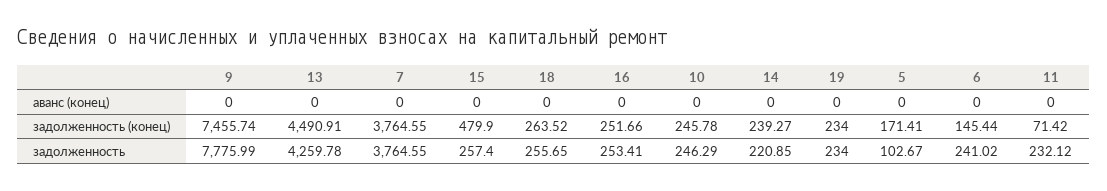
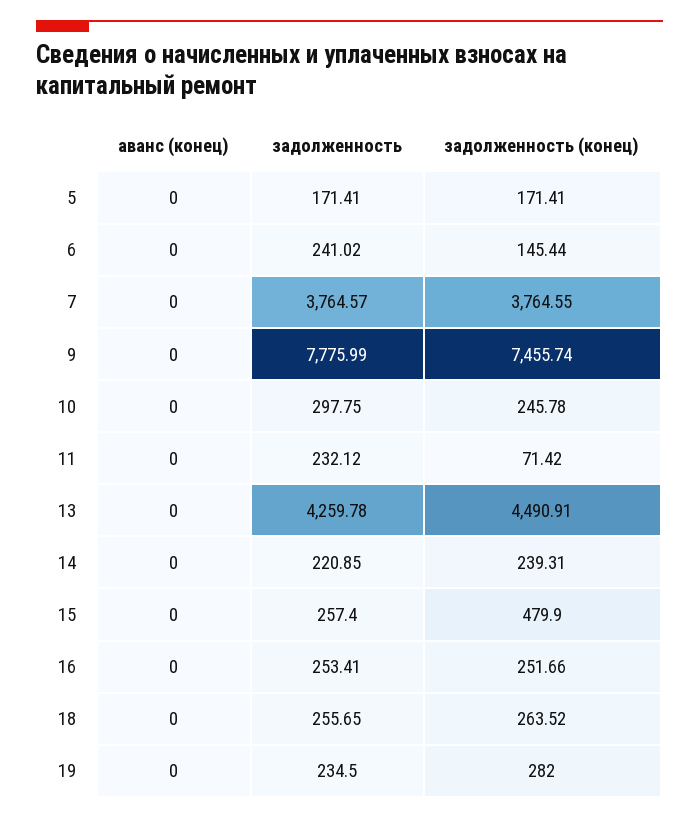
  {
    "9": {
      "аванс (конец)": 0,
      "задолженность (конец)": 7455.74,
      "задолженность": 7775.99
    },
    "13": {
      "аванс (конец)": 0,
      "задолженность (конец)": 4490.91,
      "задолженность": 4259.78
    },
    "7": {
      "аванс (конец)": 0,
      "задолженность (конец)": 3764.55,
-     "задолженность": 3764.55
+     "задолженность": 3764.57
    },
    "15": {
      "аванс (конец)": 0,
      "задолженность (конец)": 479.9,
      "задолженность": 257.4
    },
    "18": {
      "аванс (конец)": 0,
      "задолженность (конец)": 263.52,
      "задолженность": 255.65
    },
    "16": {
      "аванс (конец)": 0,
      "задолженность (конец)": 251.66,
      "задолженность": 253.41
    },
    "10": {
      "аванс (конец)": 0,
      "задолженность (конец)": 245.78,
-     "задолженность": 246.29
+     "задолженность": 297.75
    },
    "14": {
      "аванс (конец)": 0,
-     "задолженность (конец)": 239.27,
+     "задолженность (конец)": 239.31,
      "задолженность": 220.85
    },
    "19": {
      "аванс (конец)": 0,
-     "задолженность (конец)": 234,
+     "задолженность (конец)": 282,
-     "задолженность": 234
+     "задолженность": 234.5
    },
    "5": {
      "аванс (конец)": 0,
      "задолженность (конец)": 171.41,
-     "задолженность": 102.67
+     "задолженность": 171.41
    },
    "6": {
      "аванс (конец)": 0,
      "задолженность (конец)": 145.44,
      "задолженность": 241.02
    },
    "11": {
      "аванс (конец)": 0,
      "задолженность (конец)": 71.42,
      "задолженность": 232.12
    }
  }

